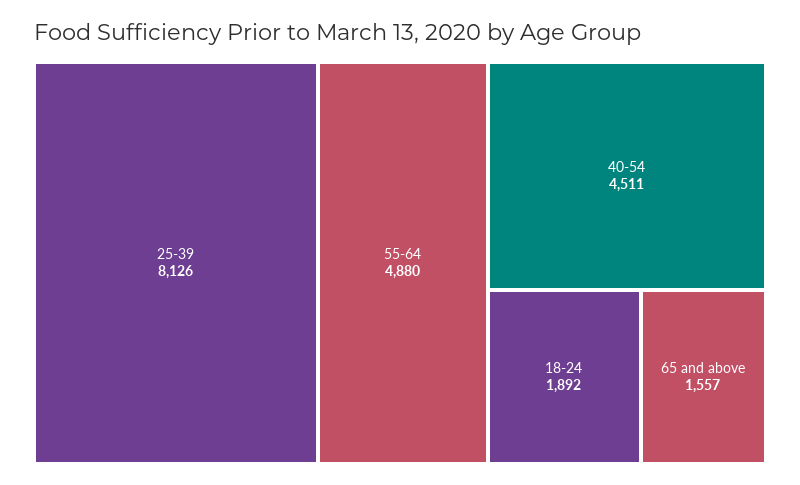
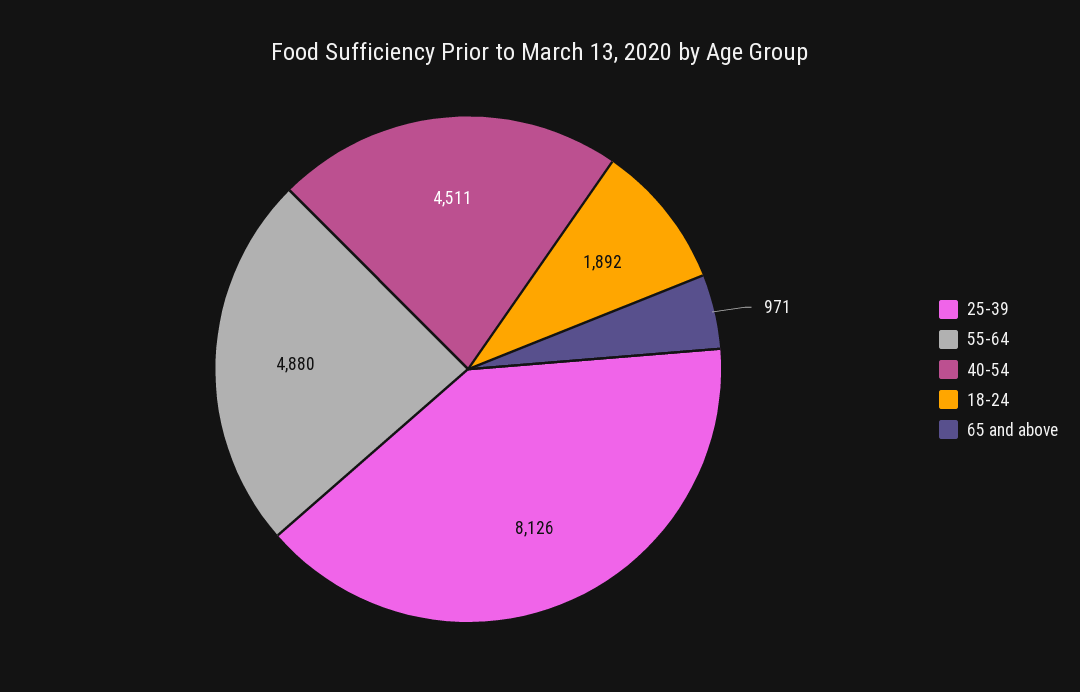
  {
    "25-39": 8126,
    "55-64": 4880,
    "40-54": 4511,
    "18-24": 1892,
-   "65 and above": 1557
+   "65 and above": 971
  }

